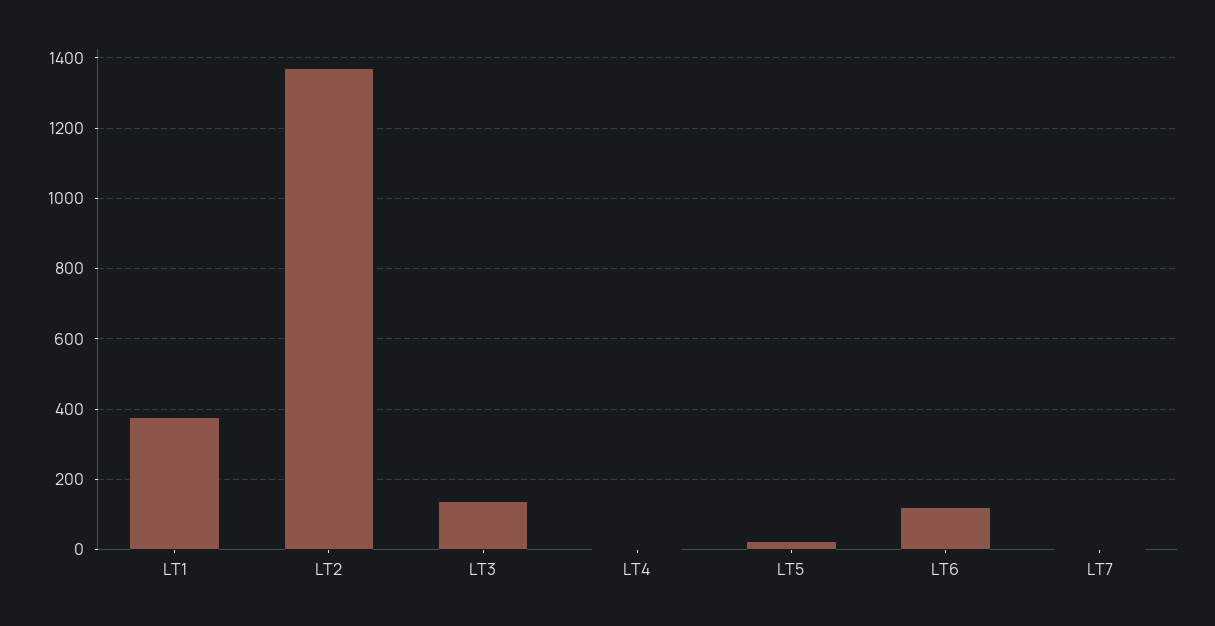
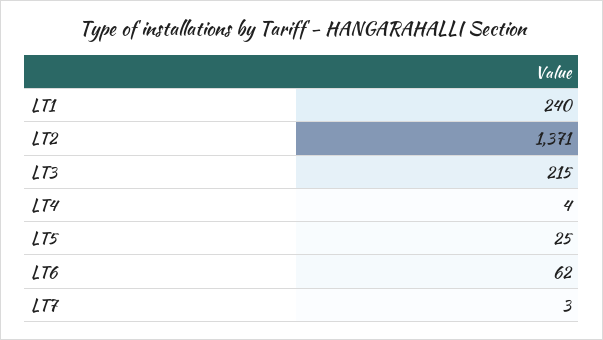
  {
-   "LT1": 380,
+   "LT1": 240,
    "LT2": 1371,
-   "LT3": 140,
+   "LT3": 215,
    "LT4": 4,
    "LT5": 25,
-   "LT6": 120,
+   "LT6": 62,
    "LT7": 3
  }

